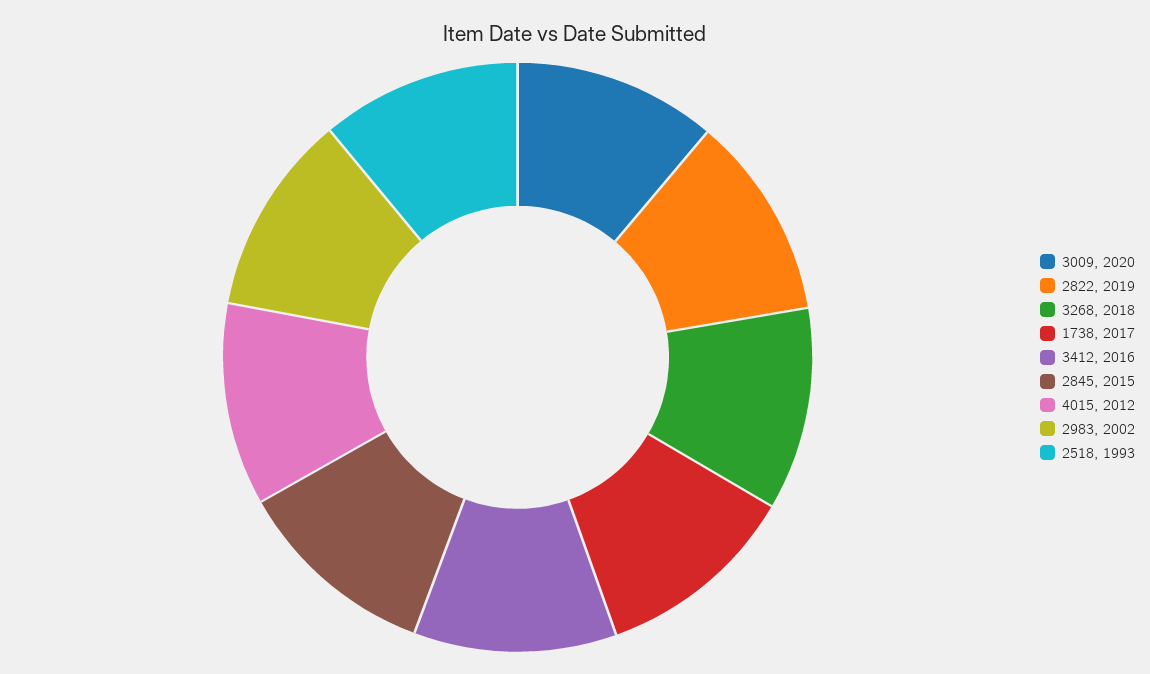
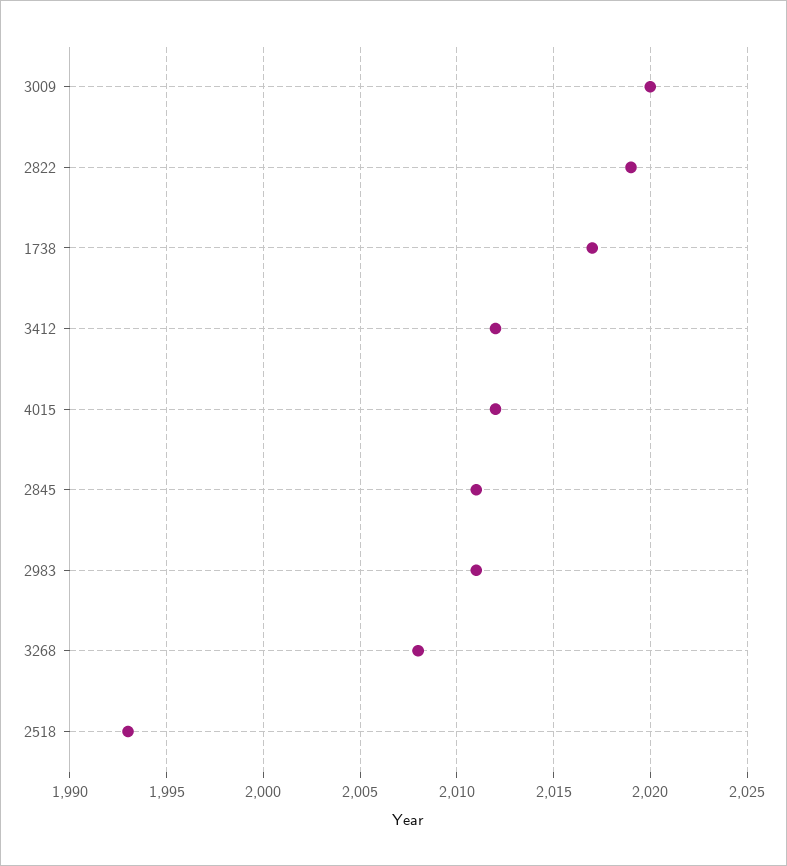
  {
    "3009": 2020,
    "2822": 2019,
-   "3268": 2018,
+   "3268": 2008,
    "1738": 2017,
-   "3412": 2016,
+   "3412": 2012,
-   "2845": 2015,
+   "2845": 2011,
    "4015": 2012,
-   "2983": 2002,
+   "2983": 2011,
    "2518": 1993
  }

